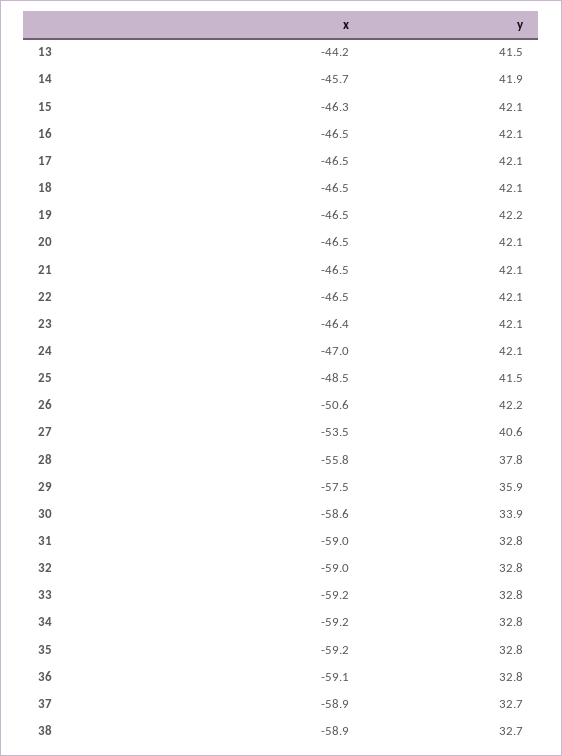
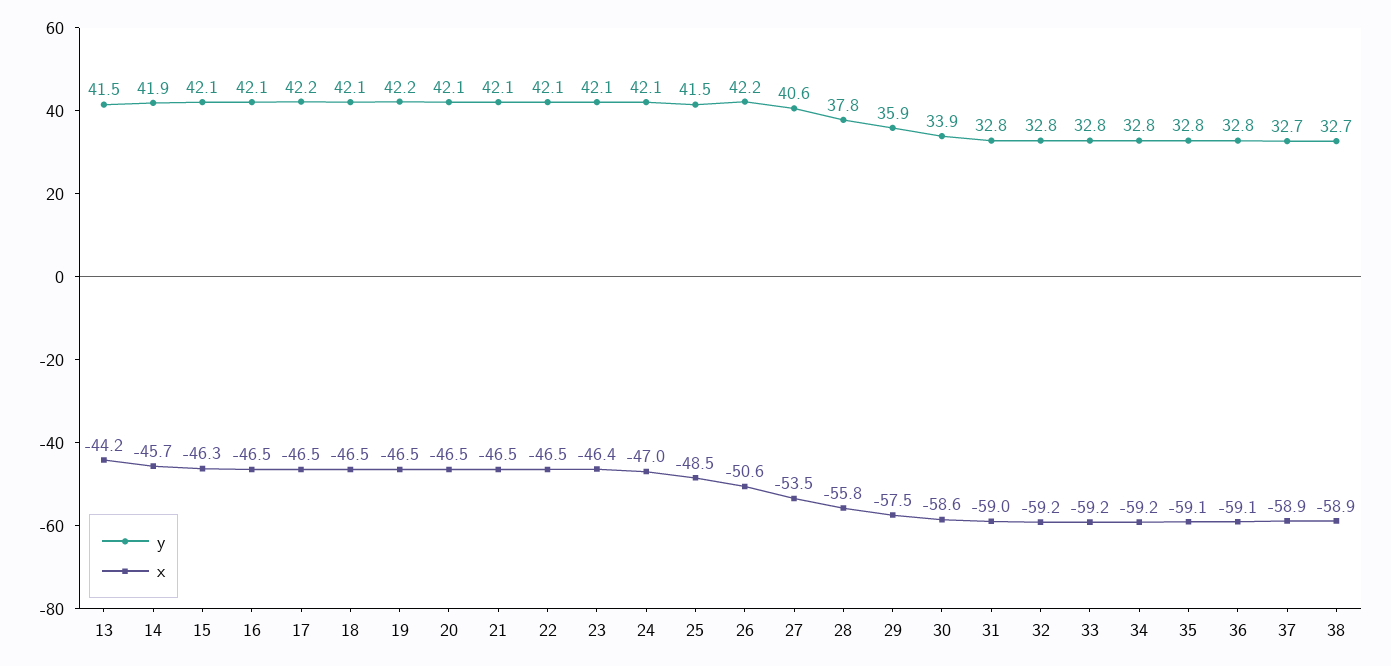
  {
    "x": {
      "13": -44.2,
      "14": -45.7,
      "15": -46.3,
      "16": -46.5,
      "17": -46.5,
      "18": -46.5,
      "19": -46.5,
      "20": -46.5,
      "21": -46.5,
      "22": -46.5,
      "23": -46.4,
      "24": -47,
      "25": -48.5,
      "26": -50.6,
      "27": -53.5,
      "28": -55.8,
      "29": -57.5,
      "30": -58.6,
      "31": -59,
-     "32": -59,
+     "32": -59.2,
      "33": -59.2,
      "34": -59.2,
-     "35": -59.2,
+     "35": -59.1,
      "36": -59.1,
      "37": -58.9,
      "38": -58.9
    },
    "y": {
      "13": 41.5,
      "14": 41.9,
      "15": 42.1,
      "16": 42.1,
-     "17": 42.1,
+     "17": 42.2,
      "18": 42.1,
      "19": 42.2,
      "20": 42.1,
      "21": 42.1,
      "22": 42.1,
      "23": 42.1,
      "24": 42.1,
      "25": 41.5,
      "26": 42.2,
      "27": 40.6,
      "28": 37.8,
      "29": 35.9,
      "30": 33.9,
      "31": 32.8,
      "32": 32.8,
      "33": 32.8,
      "34": 32.8,
      "35": 32.8,
      "36": 32.8,
      "37": 32.7,
      "38": 32.7
    }
  }

